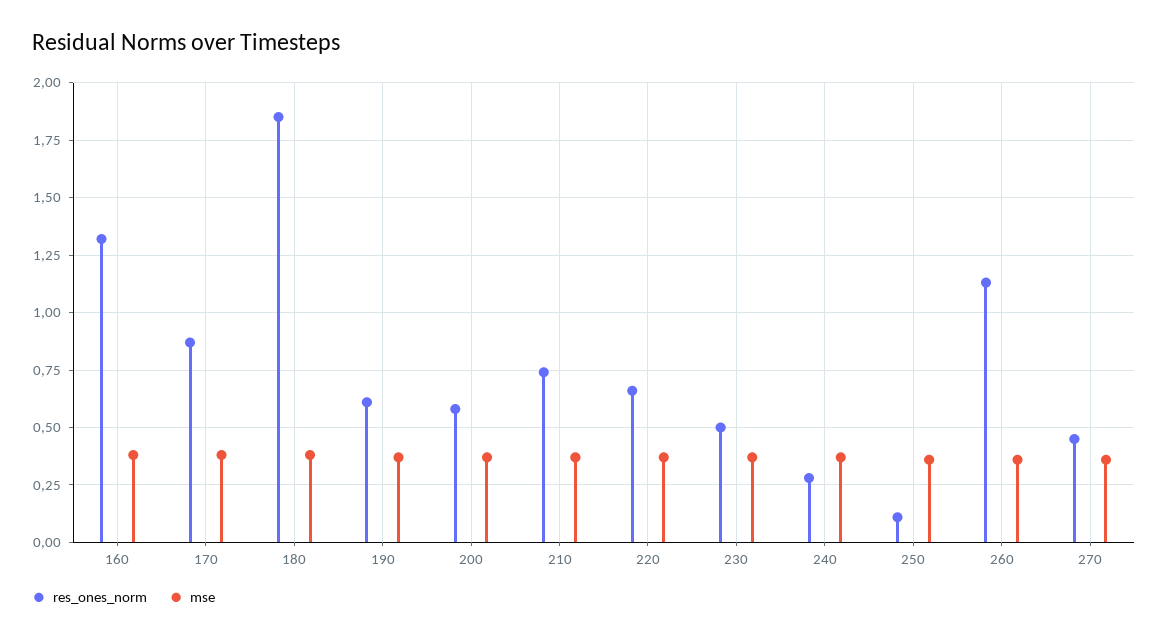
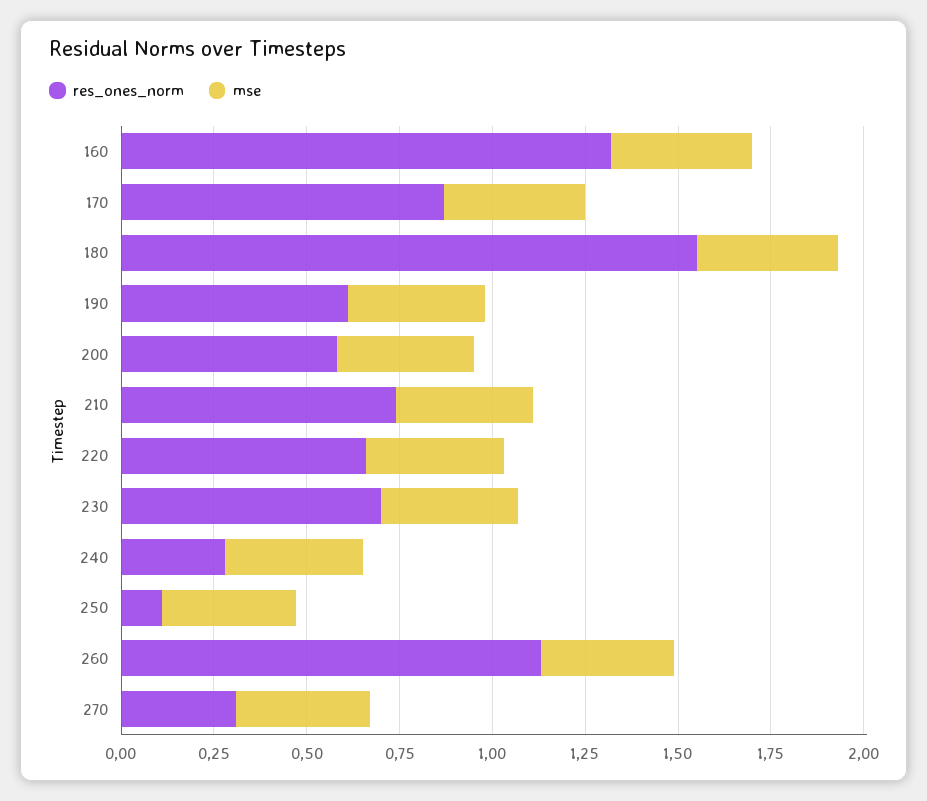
  {
    "res_ones_norm": {
      "160": 1.3,
      "170": 0.85,
-     "180": 1.85,
+     "180": 1.55,
      "190": 0.6,
      "200": 0.6,
      "210": 0.75,
      "220": 0.65,
-     "230": 0.5,
+     "230": 0.7,
      "240": 0.3,
      "250": 0.1,
      "260": 1.15,
-     "270": 0.45
+     "270": 0.3
    },
    "mse": {
      "160": 0.4,
      "170": 0.4,
      "180": 0.4,
      "190": 0.35,
      "200": 0.35,
      "210": 0.35,
      "220": 0.35,
      "230": 0.35,
      "240": 0.35,
      "250": 0.35,
      "260": 0.35,
      "270": 0.35
    }
  }

